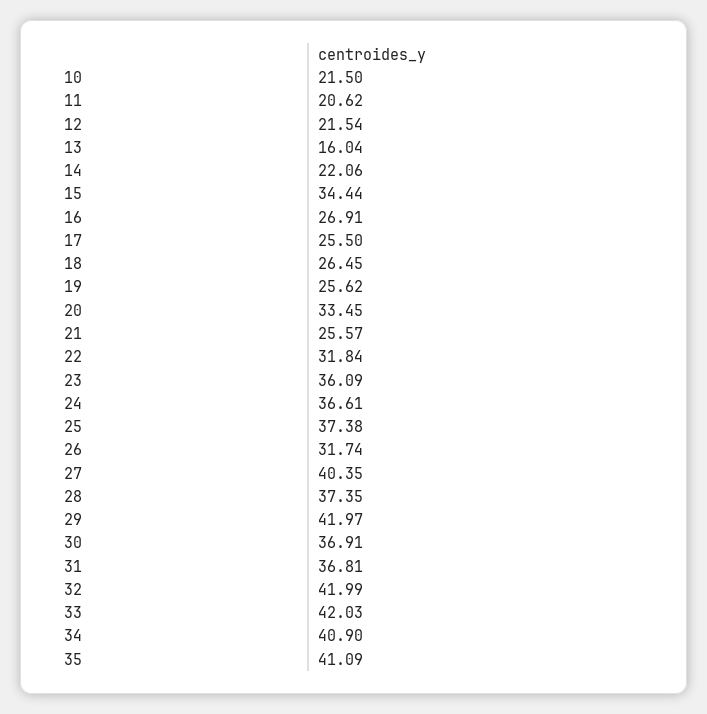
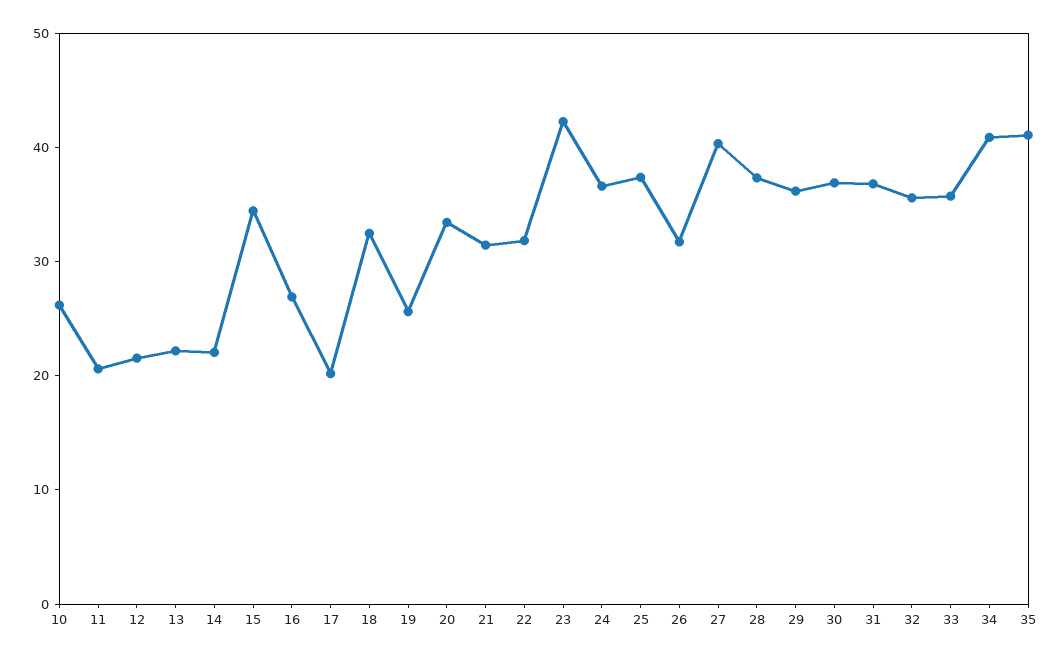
  {
-   "10": 21.5,
+   "10": 26,
    "11": 20.62,
    "12": 21.54,
-   "13": 16.04,
+   "13": 22,
    "14": 22.06,
    "15": 34.44,
    "16": 26.91,
-   "17": 25.5,
+   "17": 20,
-   "18": 26.45,
+   "18": 32,
    "19": 25.62,
    "20": 33.45,
-   "21": 25.57,
+   "21": 32,
    "22": 31.84,
-   "23": 36.09,
+   "23": 42,
    "24": 36.61,
    "25": 37.38,
    "26": 31.74,
    "27": 40.35,
    "28": 37.35,
-   "29": 41.97,
+   "29": 36,
    "30": 36.91,
    "31": 36.81,
-   "32": 41.99,
+   "32": 36,
-   "33": 42.03,
+   "33": 36,
    "34": 40.9,
    "35": 41.09
  }

